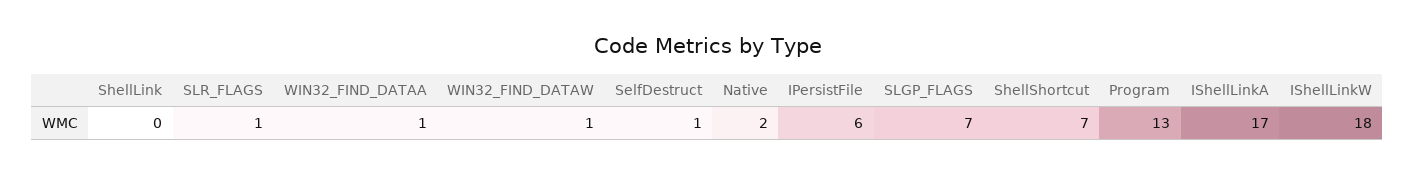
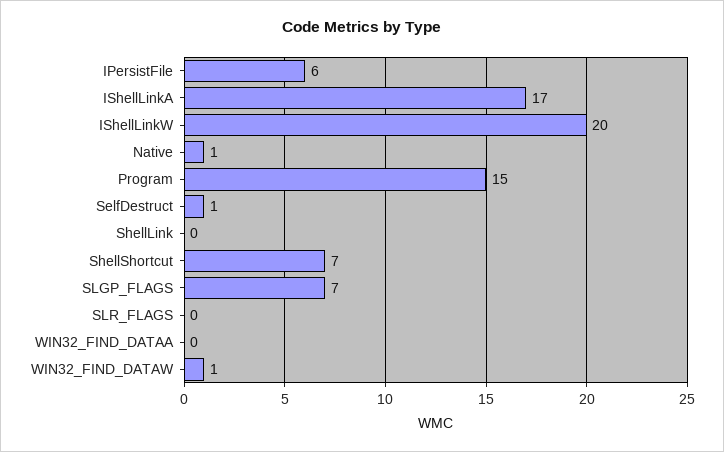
  {
    "ShellLink": 0,
-   "SLR_FLAGS": 1,
+   "SLR_FLAGS": 0,
-   "WIN32_FIND_DATAA": 1,
+   "WIN32_FIND_DATAA": 0,
    "WIN32_FIND_DATAW": 1,
    "SelfDestruct": 1,
-   "Native": 2,
+   "Native": 1,
    "IPersistFile": 6,
    "SLGP_FLAGS": 7,
    "ShellShortcut": 7,
-   "Program": 13,
+   "Program": 15,
    "IShellLinkA": 17,
-   "IShellLinkW": 18
+   "IShellLinkW": 20
  }

